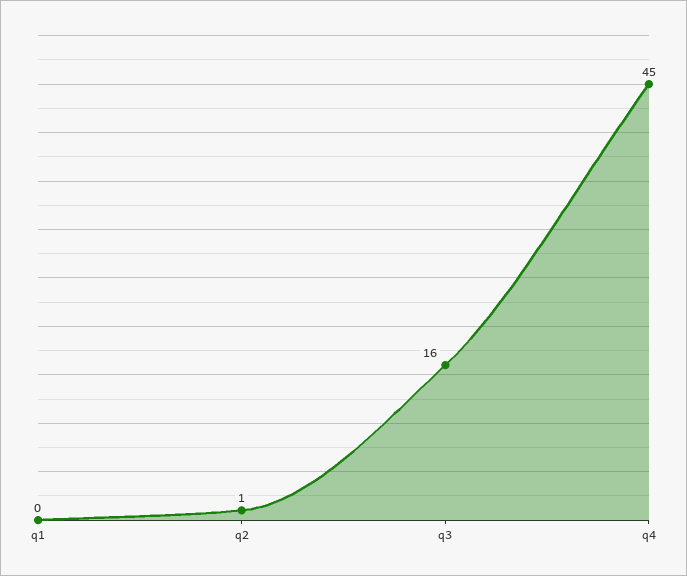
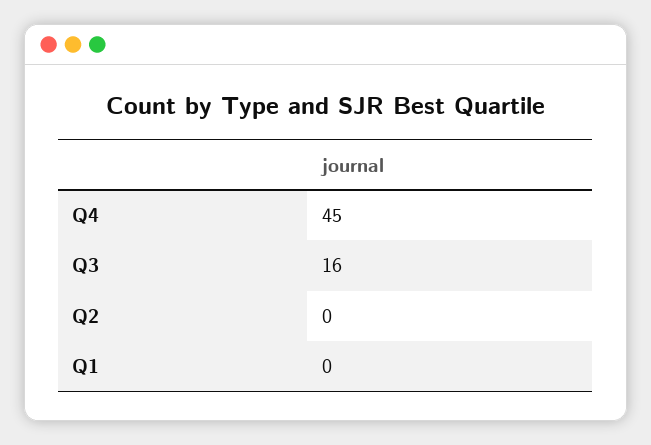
  {
    "q1": 0,
-   "q2": 1,
+   "q2": 0,
    "q3": 16,
    "q4": 45
  }

